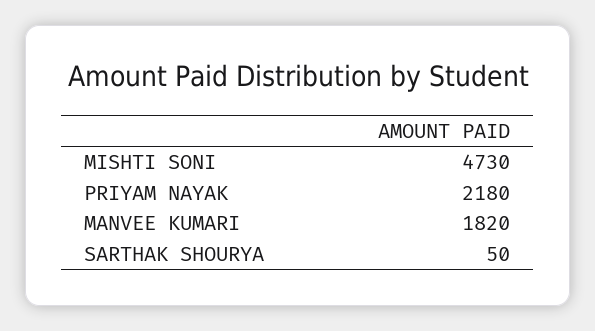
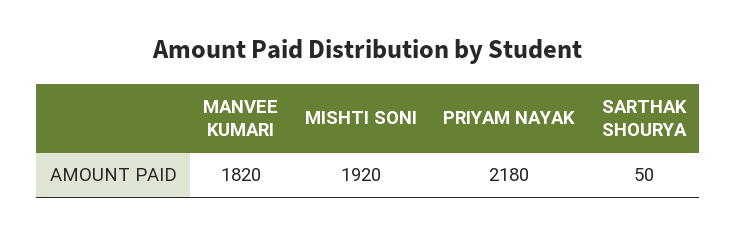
  {
-   "MISHTI SONI": 4730,
+   "MISHTI SONI": 1920,
    "PRIYAM NAYAK": 2180,
    "MANVEE KUMARI": 1820,
    "SARTHAK SHOURYA": 50
  }

